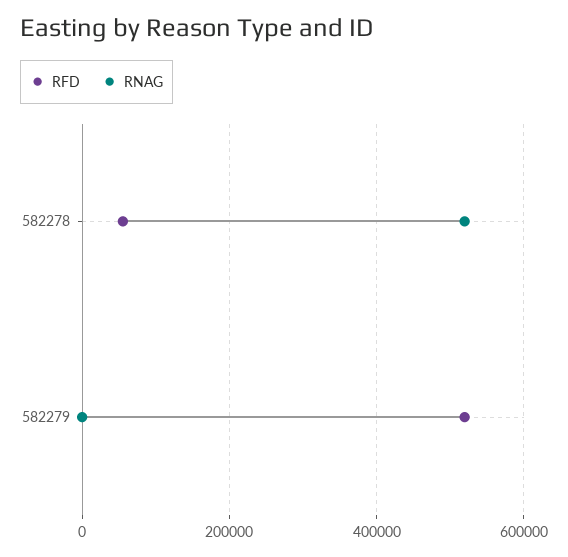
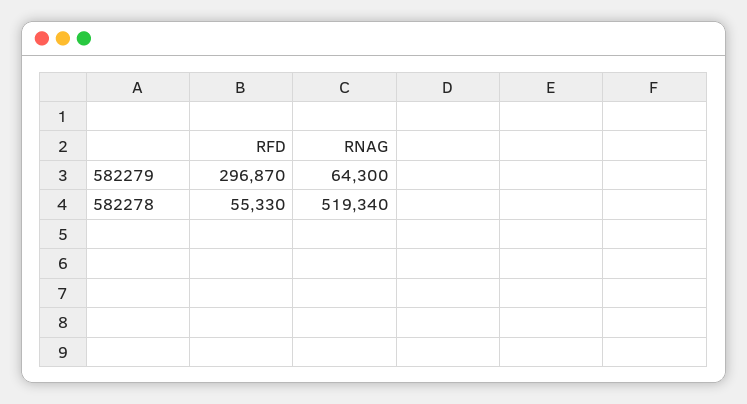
  {
    "RFD": {
      "582278": 55330,
-     "582279": 520000
+     "582279": 296870
    },
    "RNAG": {
      "582278": 519340,
-     "582279": 0
+     "582279": 64300
    }
  }

